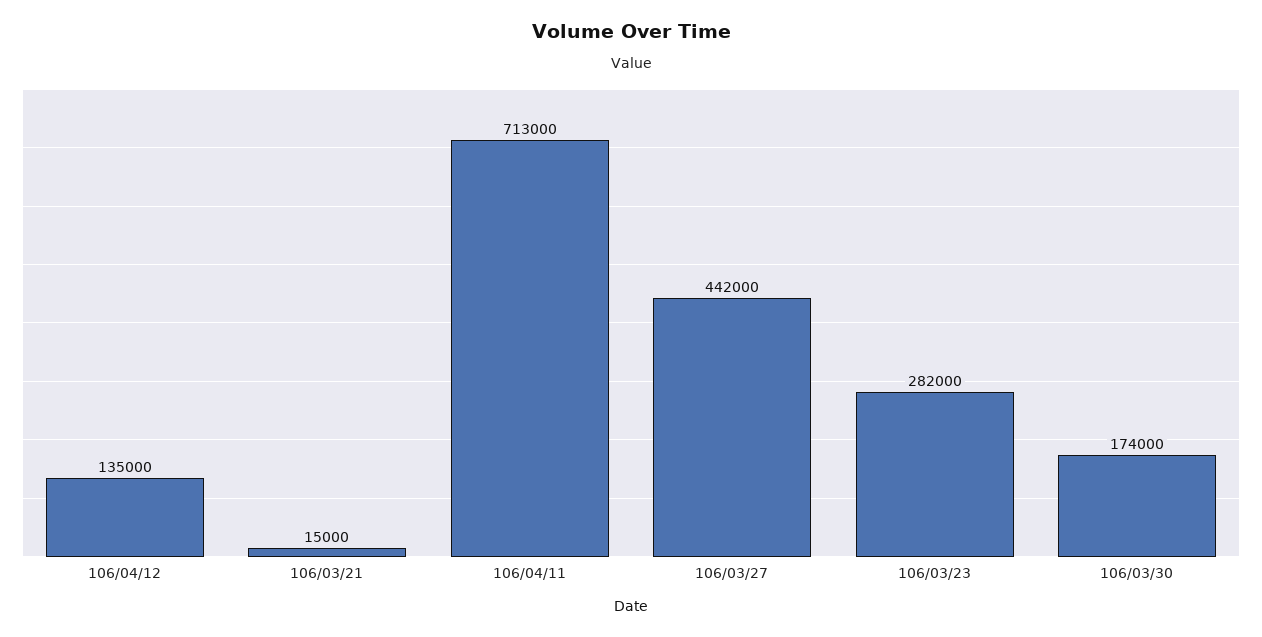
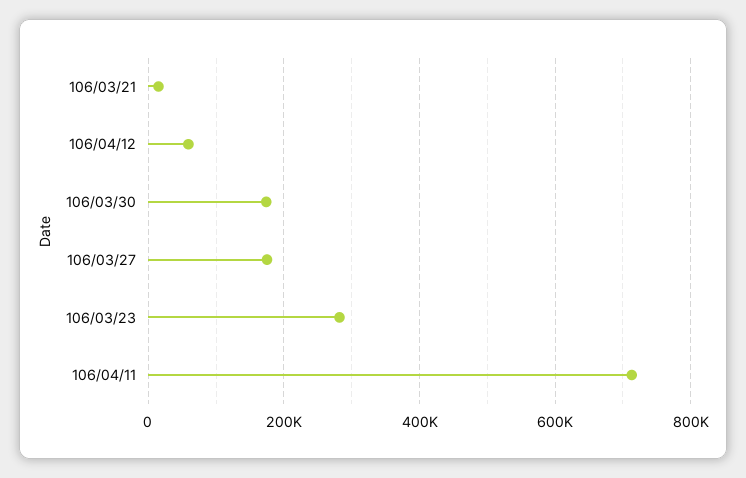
  {
-   "106/04/12": 135000,
+   "106/04/12": 60000,
    "106/03/21": 15000,
    "106/04/11": 713000,
-   "106/03/27": 442000,
+   "106/03/27": 180000,
    "106/03/23": 282000,
    "106/03/30": 174000
  }

